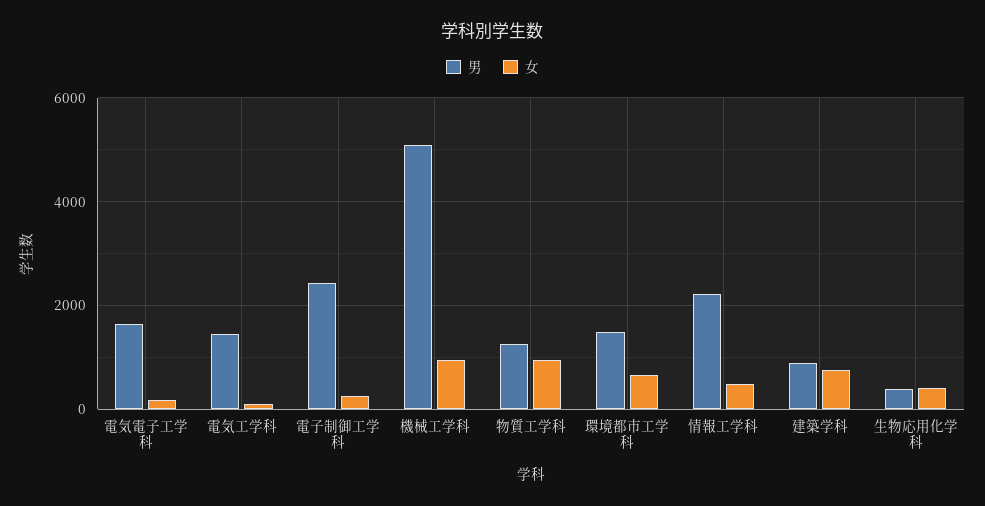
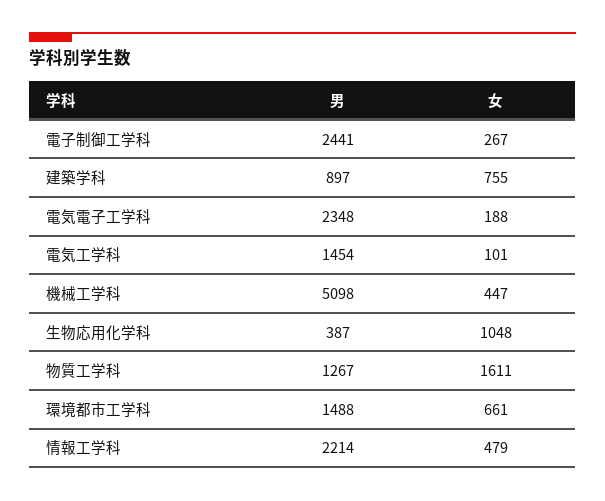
  {
    "男": {
-     "電気電子工学科": 1600,
+     "電気電子工学科": 2348,
      "電気工学科": 1454,
      "電子制御工学科": 2441,
      "機械工学科": 5098,
      "物質工学科": 1267,
      "環境都市工学科": 1488,
      "情報工学科": 2214,
      "建築学科": 897,
      "生物応用化学科": 387
    },
    "女": {
      "電気電子工学科": 188,
      "電気工学科": 101,
      "電子制御工学科": 267,
-     "機械工学科": 1000,
+     "機械工学科": 447,
-     "物質工学科": 1000,
+     "物質工学科": 1611,
      "環境都市工学科": 661,
      "情報工学科": 479,
      "建築学科": 755,
-     "生物応用化学科": 400
+     "生物応用化学科": 1048
    }
  }

